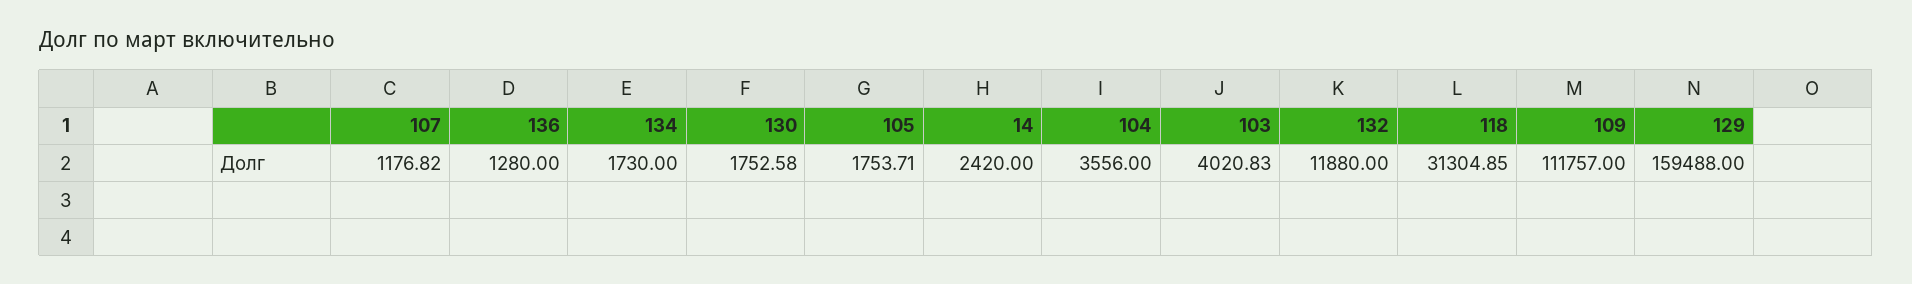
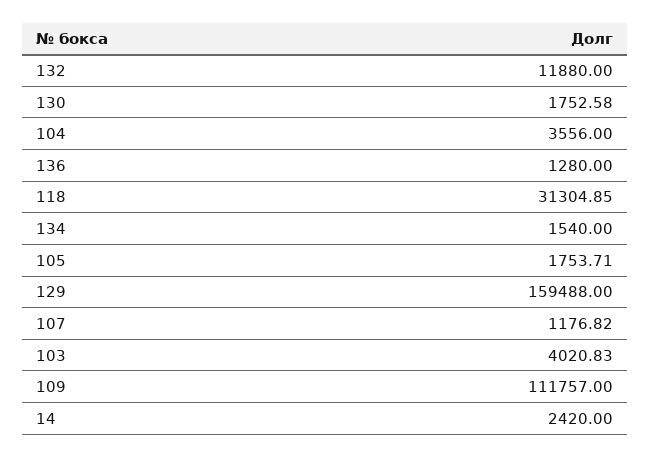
  {
    "107": 1176.82,
    "136": 1280,
-   "134": 1730,
+   "134": 1540,
    "130": 1752.58,
    "105": 1753.71,
    "14": 2420,
    "104": 3556,
    "103": 4020.83,
    "132": 11880,
    "118": 31304.85,
    "109": 111757,
    "129": 159488
  }

